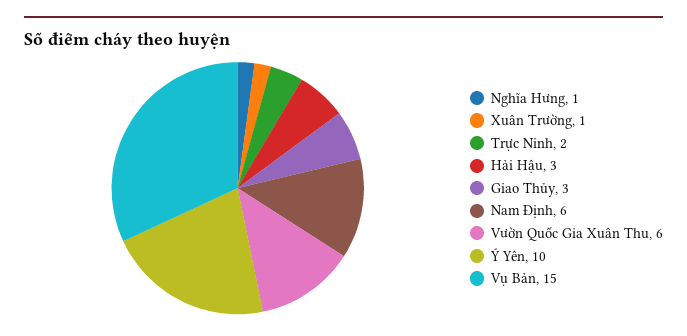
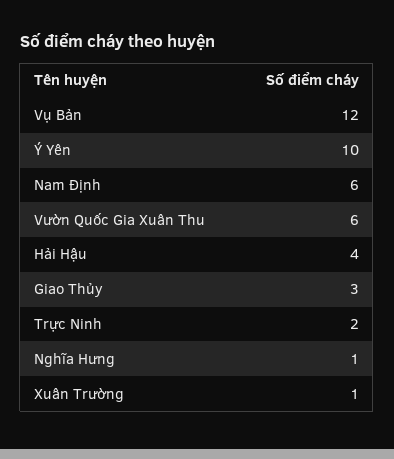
  {
    "Nghĩa Hưng": 1,
    "Xuân Trường": 1,
    "Trực Ninh": 2,
-   "Hải Hậu": 3,
+   "Hải Hậu": 4,
    "Giao Thủy": 3,
    "Nam Định": 6,
    "Vườn Quốc Gia Xuân Thu": 6,
    "Ý Yên": 10,
-   "Vụ Bản": 15
+   "Vụ Bản": 12
  }

